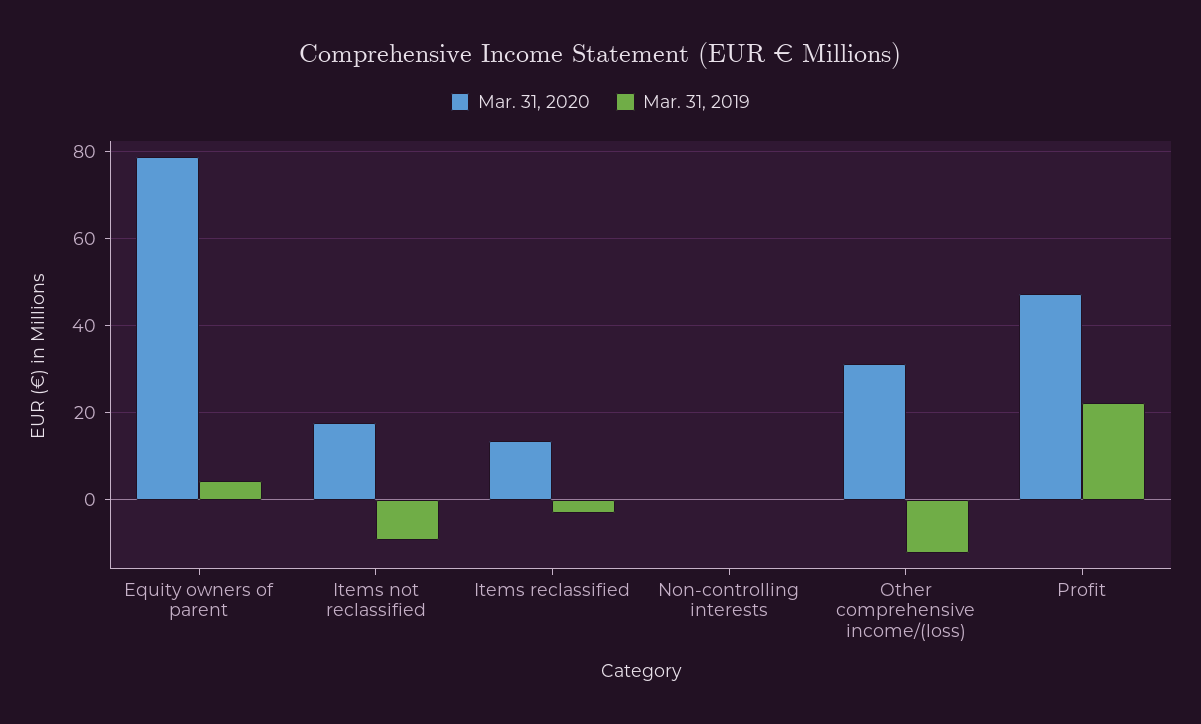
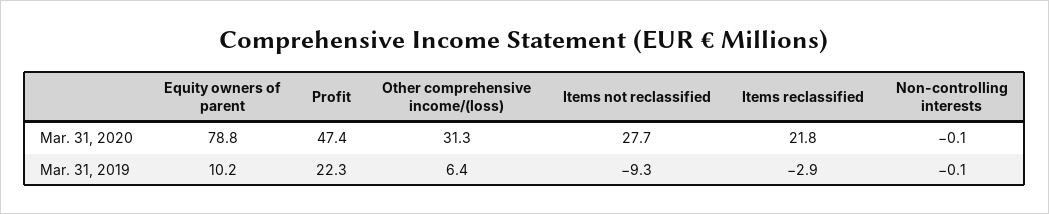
  {
    "Mar. 31, 2020": {
      "Equity owners of parent": 78.8,
-     "Items not reclassified": 18,
+     "Items not reclassified": 27.7,
-     "Items reclassified": 14,
+     "Items reclassified": 21.8,
      "Non-controlling interests": -0.1,
      "Other comprehensive income/(loss)": 31.3,
      "Profit": 47.4
    },
    "Mar. 31, 2019": {
-     "Equity owners of parent": 4,
+     "Equity owners of parent": 10.2,
      "Items not reclassified": -9.3,
      "Items reclassified": -2.9,
      "Non-controlling interests": -0.1,
-     "Other comprehensive income/(loss)": -12,
+     "Other comprehensive income/(loss)": 6.4,
      "Profit": 22.3
    }
  }

